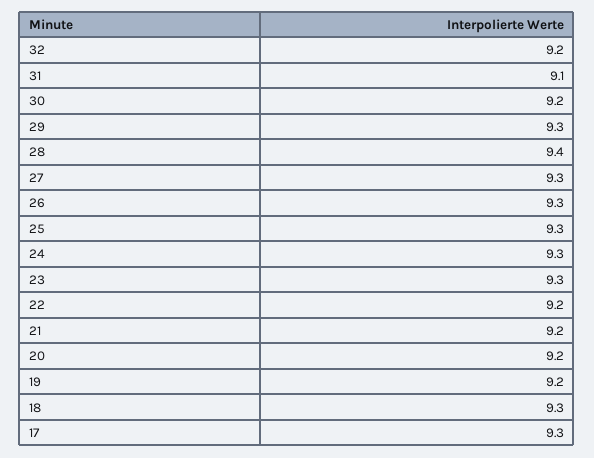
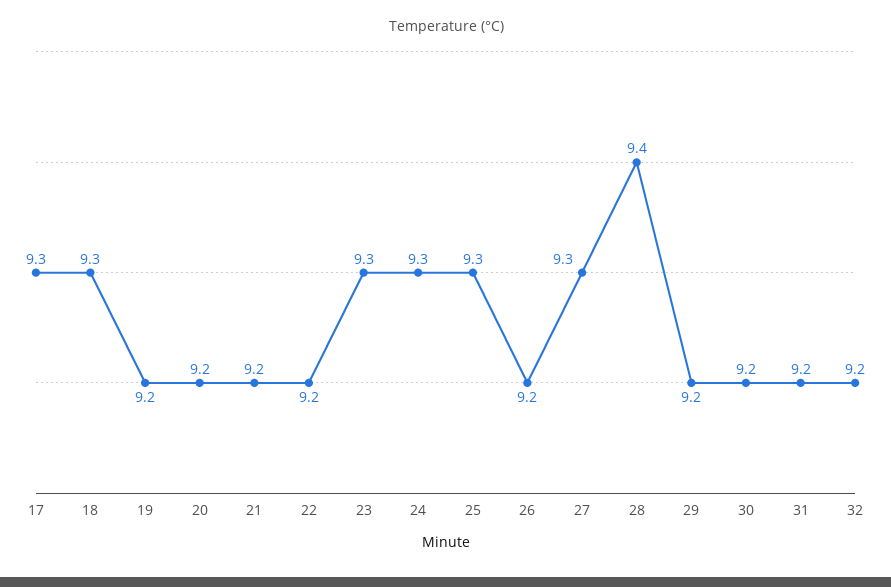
  {
    "32": 9.2,
-   "31": 9.1,
+   "31": 9.2,
    "30": 9.2,
-   "29": 9.3,
+   "29": 9.2,
    "28": 9.4,
    "27": 9.3,
-   "26": 9.3,
+   "26": 9.2,
    "25": 9.3,
    "24": 9.3,
    "23": 9.3,
    "22": 9.2,
    "21": 9.2,
    "20": 9.2,
    "19": 9.2,
    "18": 9.3,
    "17": 9.3
  }

